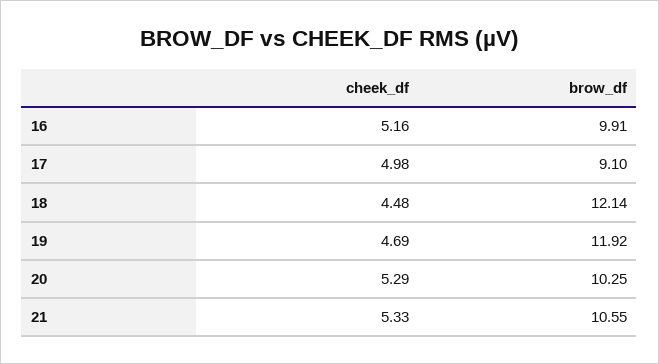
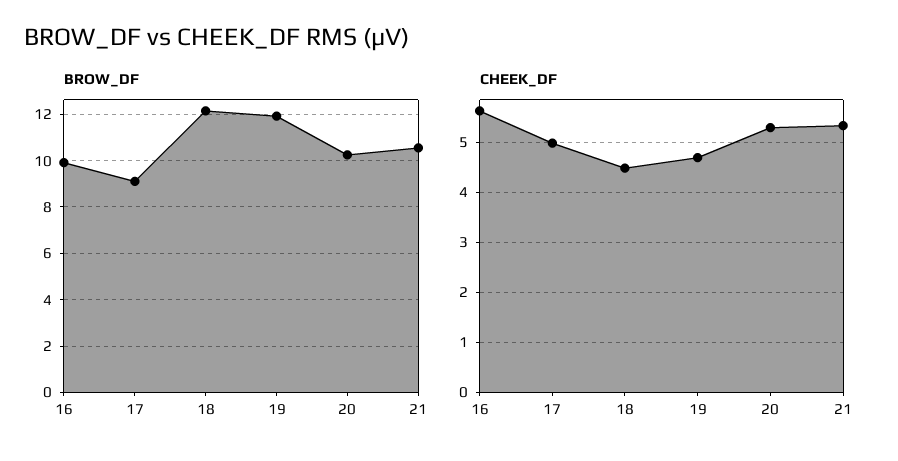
  {
    "cheek_df": {
-     "16": 5.16,
+     "16": 5.6,
      "17": 4.98,
      "18": 4.48,
      "19": 4.69,
      "20": 5.29,
      "21": 5.33
    },
    "brow_df": {
      "16": 9.91,
      "17": 9.1,
      "18": 12.14,
      "19": 11.92,
      "20": 10.25,
      "21": 10.55
    }
  }

